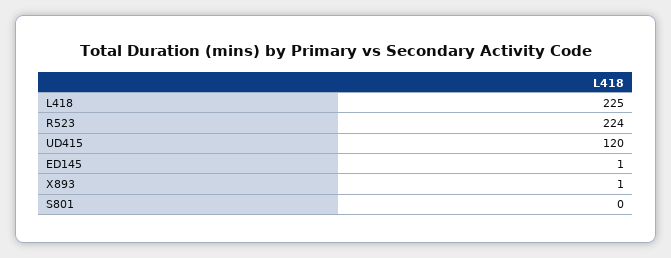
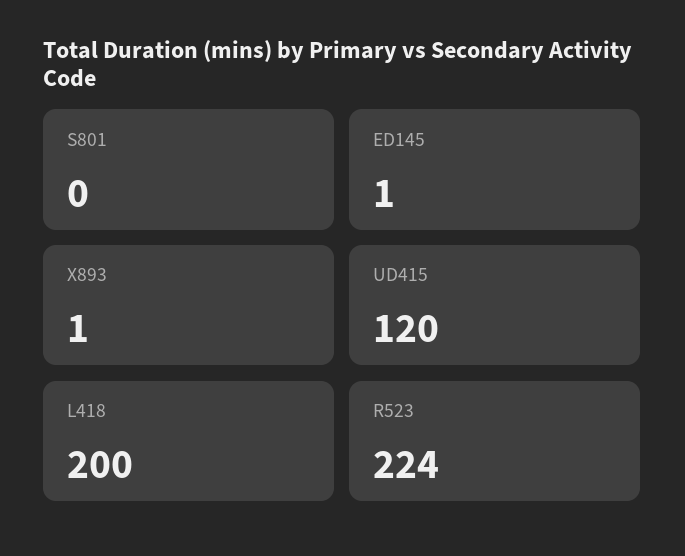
  {
-   "L418": 225,
+   "L418": 200,
    "R523": 224,
    "UD415": 120,
    "ED145": 1,
    "X893": 1,
    "S801": 0
  }

